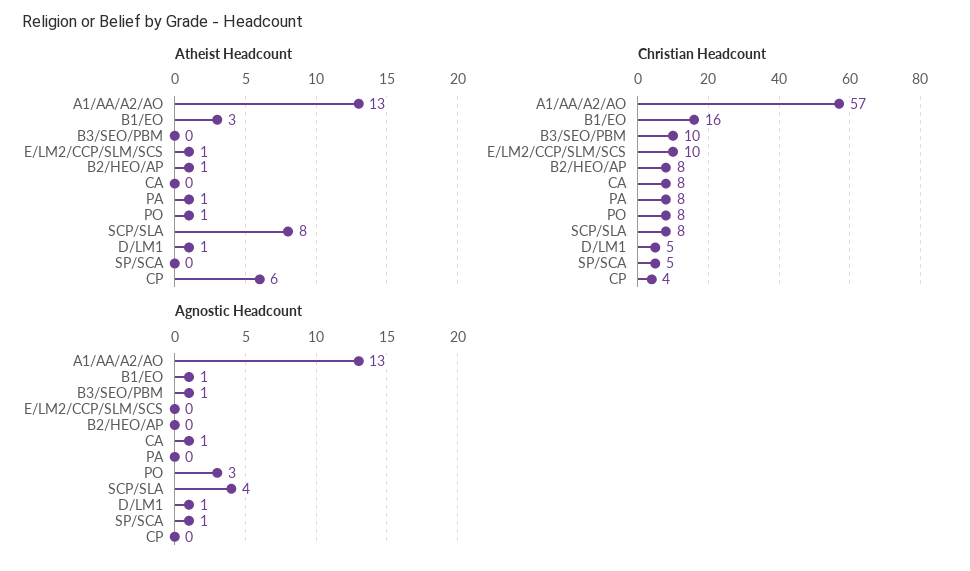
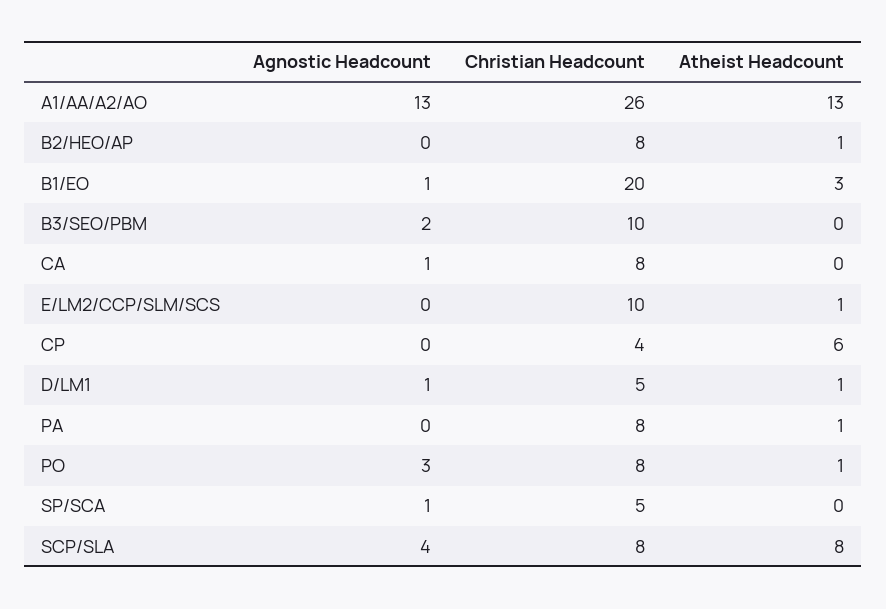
  {
    "Atheist Headcount": {
      "A1/AA/A2/AO": 13,
      "B1/EO": 3,
      "B3/SEO/PBM": 0,
      "E/LM2/CCP/SLM/SCS": 1,
      "B2/HEO/AP": 1,
      "CA": 0,
      "PA": 1,
      "PO": 1,
      "SCP/SLA": 8,
      "D/LM1": 1,
      "SP/SCA": 0,
      "CP": 6
    },
    "Christian Headcount": {
-     "A1/AA/A2/AO": 57,
+     "A1/AA/A2/AO": 26,
-     "B1/EO": 16,
+     "B1/EO": 20,
      "B3/SEO/PBM": 10,
      "E/LM2/CCP/SLM/SCS": 10,
      "B2/HEO/AP": 8,
      "CA": 8,
      "PA": 8,
      "PO": 8,
      "SCP/SLA": 8,
      "D/LM1": 5,
      "SP/SCA": 5,
      "CP": 4
    },
    "Agnostic Headcount": {
      "A1/AA/A2/AO": 13,
      "B1/EO": 1,
-     "B3/SEO/PBM": 1,
+     "B3/SEO/PBM": 2,
      "E/LM2/CCP/SLM/SCS": 0,
      "B2/HEO/AP": 0,
      "CA": 1,
      "PA": 0,
      "PO": 3,
      "SCP/SLA": 4,
      "D/LM1": 1,
      "SP/SCA": 1,
      "CP": 0
    }
  }

